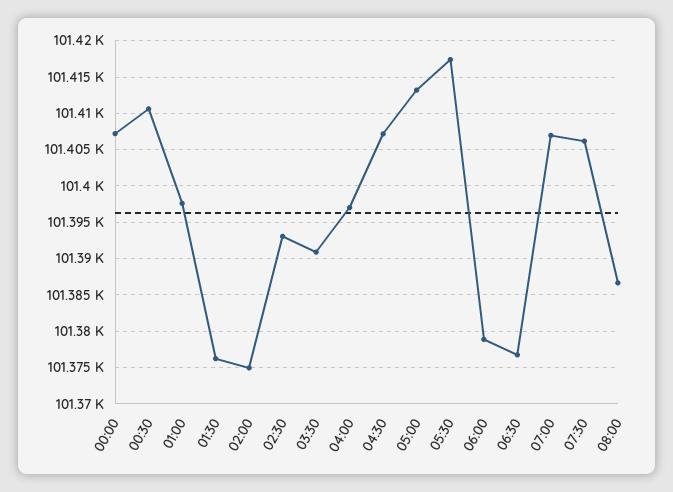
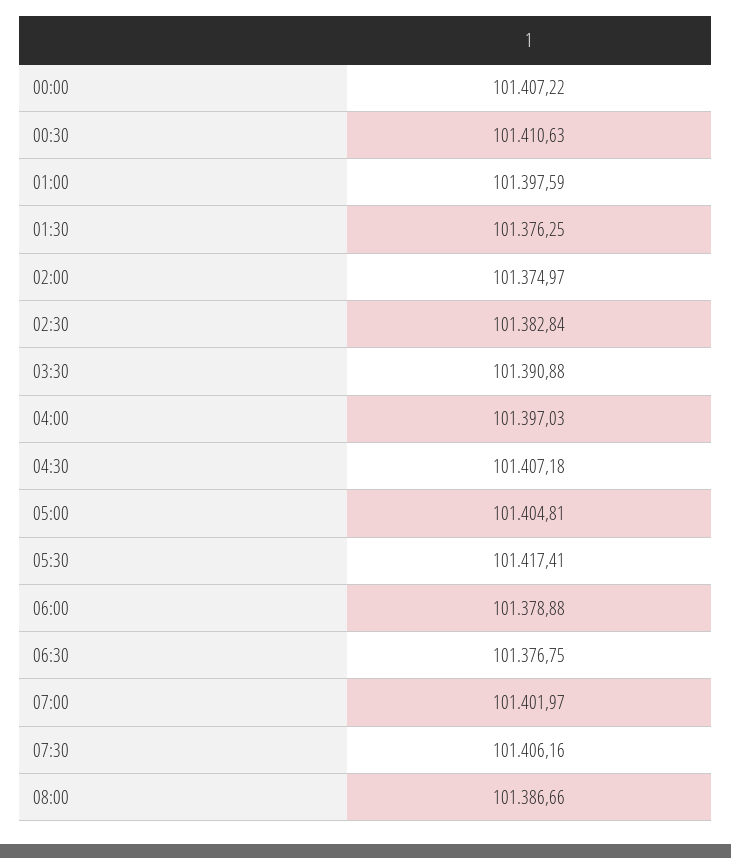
  {
    "00:00": 101407.22,
    "00:30": 101410.63,
    "01:00": 101397.59,
    "01:30": 101376.25,
    "02:00": 101374.97,
-   "02:30": 101393,
+   "02:30": 101382.84,
    "03:30": 101390.88,
    "04:00": 101397.03,
    "04:30": 101407.18,
-   "05:00": 101413,
+   "05:00": 101404.81,
    "05:30": 101417.41,
    "06:00": 101378.88,
    "06:30": 101376.75,
-   "07:00": 101407,
+   "07:00": 101401.97,
    "07:30": 101406.16,
    "08:00": 101386.66
  }

